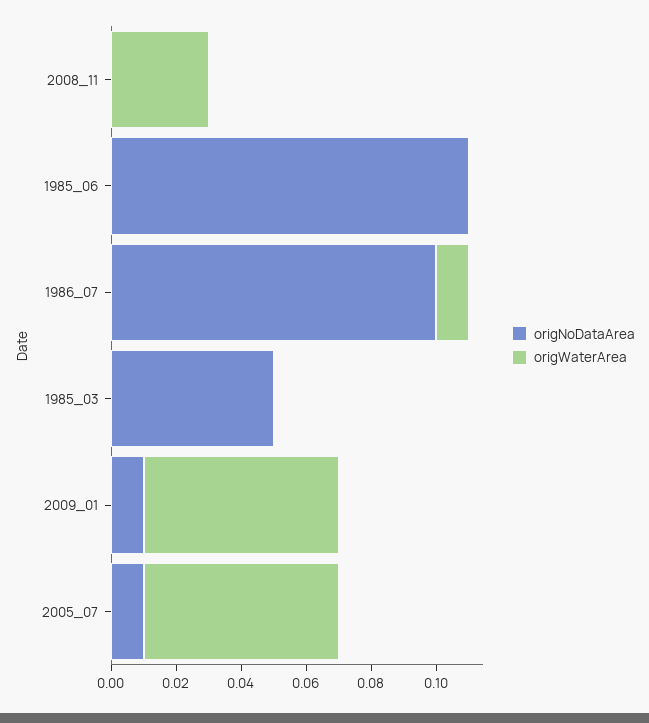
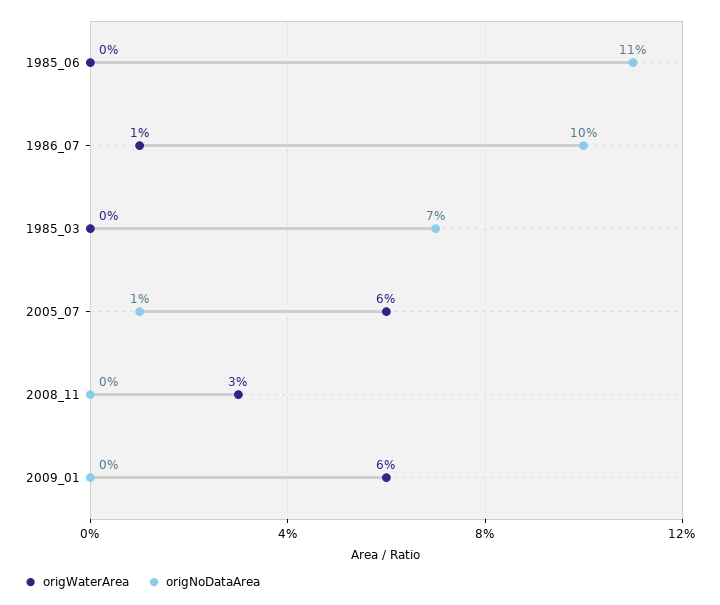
  {
    "origNoDataArea": {
      "2008_11": 0,
      "1985_06": 0.11,
      "1986_07": 0.1,
-     "1985_03": 0.05,
+     "1985_03": 0.07,
-     "2009_01": 0.01,
+     "2009_01": 0,
      "2005_07": 0.01
    },
    "origWaterArea": {
      "2008_11": 0.03,
      "1985_06": 0,
      "1986_07": 0.01,
      "1985_03": 0,
      "2009_01": 0.06,
      "2005_07": 0.06
    }
  }

